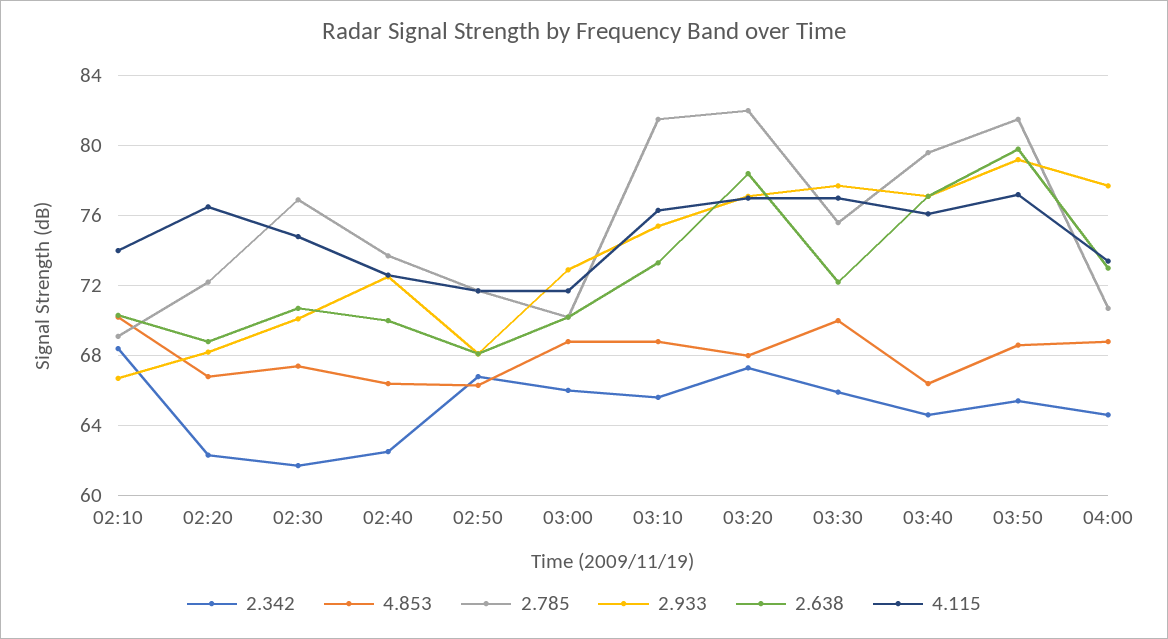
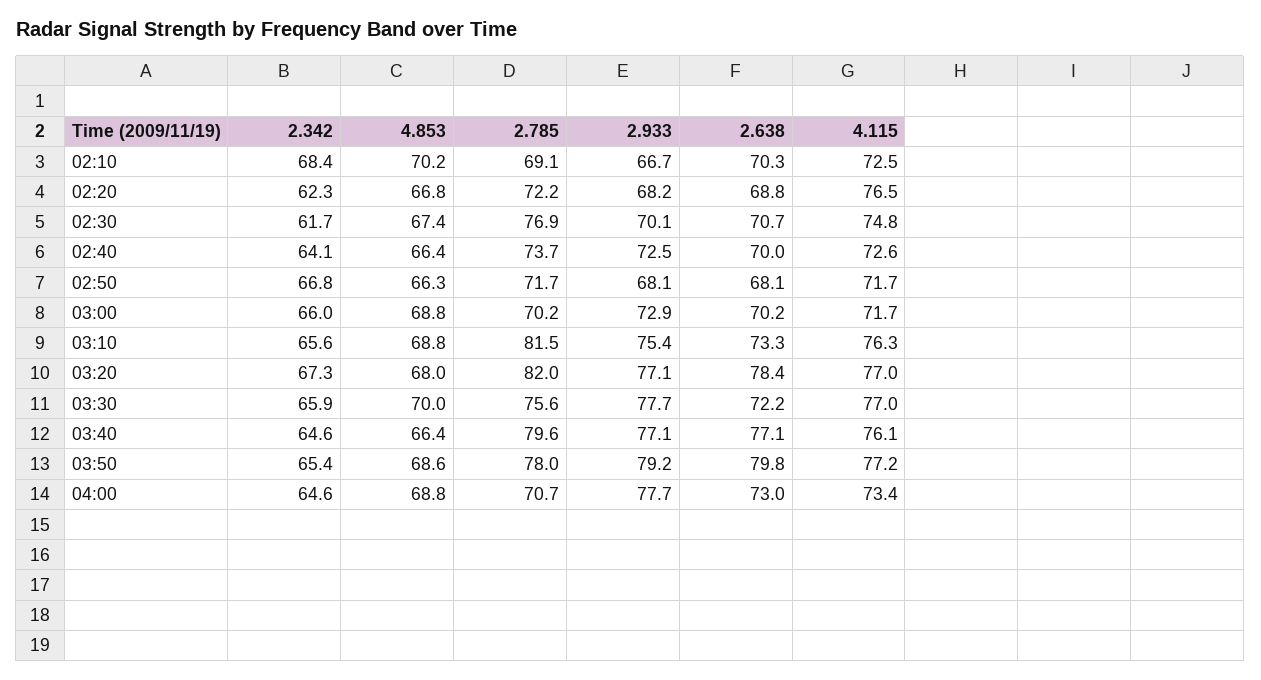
  {
    "2.342": {
      "02:10": 68.4,
      "02:20": 62.3,
      "02:30": 61.7,
-     "02:40": 62.5,
+     "02:40": 64.1,
      "02:50": 66.8,
      "03:00": 66,
      "03:10": 65.6,
      "03:20": 67.3,
      "03:30": 65.9,
      "03:40": 64.6,
      "03:50": 65.4,
      "04:00": 64.6
    },
    "4.853": {
      "02:10": 70.2,
      "02:20": 66.8,
      "02:30": 67.4,
      "02:40": 66.4,
      "02:50": 66.3,
      "03:00": 68.8,
      "03:10": 68.8,
      "03:20": 68,
      "03:30": 70,
      "03:40": 66.4,
      "03:50": 68.6,
      "04:00": 68.8
    },
    "2.785": {
      "02:10": 69.1,
      "02:20": 72.2,
      "02:30": 76.9,
      "02:40": 73.7,
      "02:50": 71.7,
      "03:00": 70.2,
      "03:10": 81.5,
      "03:20": 82,
      "03:30": 75.6,
      "03:40": 79.6,
-     "03:50": 81.5,
+     "03:50": 78,
      "04:00": 70.7
    },
    "2.933": {
      "02:10": 66.7,
      "02:20": 68.2,
      "02:30": 70.1,
      "02:40": 72.5,
      "02:50": 68.1,
      "03:00": 72.9,
      "03:10": 75.4,
      "03:20": 77.1,
      "03:30": 77.7,
      "03:40": 77.1,
      "03:50": 79.2,
      "04:00": 77.7
    },
    "2.638": {
      "02:10": 70.3,
      "02:20": 68.8,
      "02:30": 70.7,
      "02:40": 70,
      "02:50": 68.1,
      "03:00": 70.2,
      "03:10": 73.3,
      "03:20": 78.4,
      "03:30": 72.2,
      "03:40": 77.1,
      "03:50": 79.8,
      "04:00": 73
    },
    "4.115": {
-     "02:10": 74,
+     "02:10": 72.5,
      "02:20": 76.5,
      "02:30": 74.8,
      "02:40": 72.6,
      "02:50": 71.7,
      "03:00": 71.7,
      "03:10": 76.3,
      "03:20": 77,
      "03:30": 77,
      "03:40": 76.1,
      "03:50": 77.2,
      "04:00": 73.4
    }
  }

